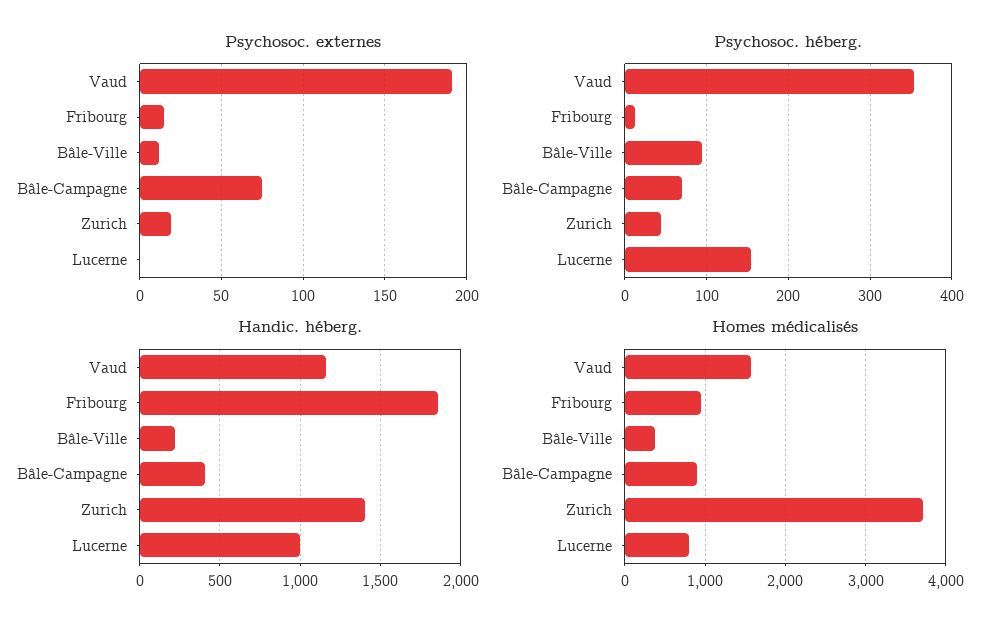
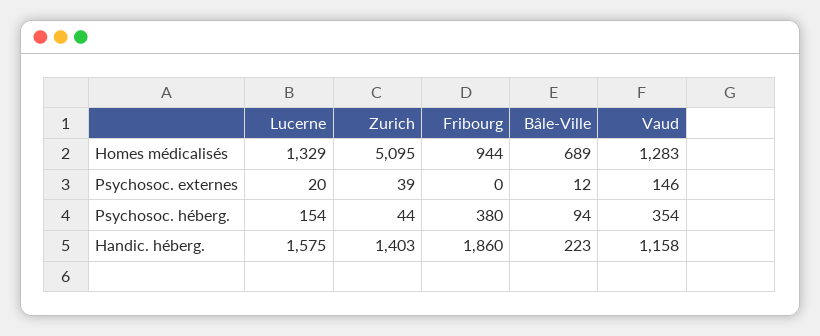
  {
    "Psychosoc. externes": {
-     "Vaud": 190,
+     "Vaud": 146,
-     "Fribourg": 15,
+     "Fribourg": 0,
      "Bâle-Ville": 12,
-     "Bâle-Campagne": 75,
-     "Zurich": 20,
+     "Zurich": 39,
-     "Lucerne": 0
+     "Lucerne": 20
    },
    "Psychosoc. héberg.": {
      "Vaud": 354,
-     "Fribourg": 10,
+     "Fribourg": 380,
      "Bâle-Ville": 94,
-     "Bâle-Campagne": 70,
      "Zurich": 44,
      "Lucerne": 154
    },
    "Handic. héberg.": {
      "Vaud": 1158,
      "Fribourg": 1860,
      "Bâle-Ville": 223,
-     "Bâle-Campagne": 400,
      "Zurich": 1403,
-     "Lucerne": 1000
+     "Lucerne": 1575
    },
    "Homes médicalisés": {
-     "Vaud": 1600,
+     "Vaud": 1283,
      "Fribourg": 944,
-     "Bâle-Ville": 400,
+     "Bâle-Ville": 689,
-     "Bâle-Campagne": 900,
-     "Zurich": 3700,
+     "Zurich": 5095,
-     "Lucerne": 800
+     "Lucerne": 1329
    }
  }

